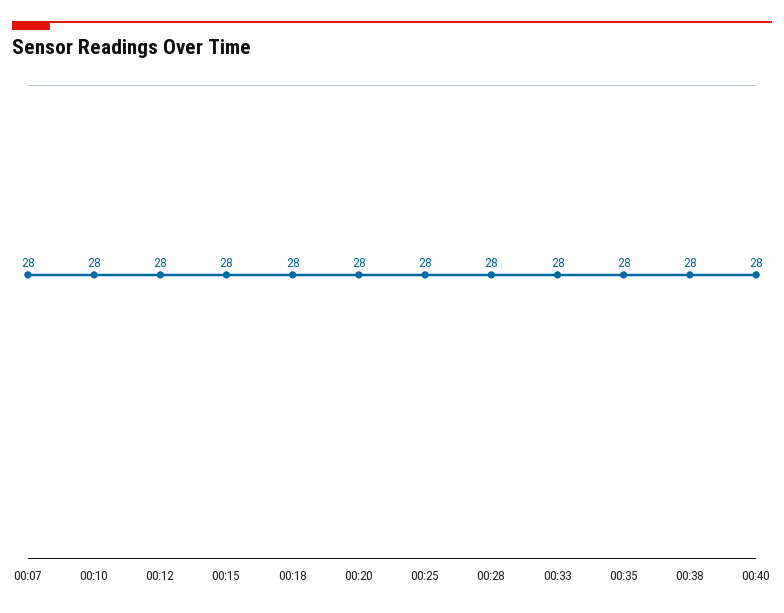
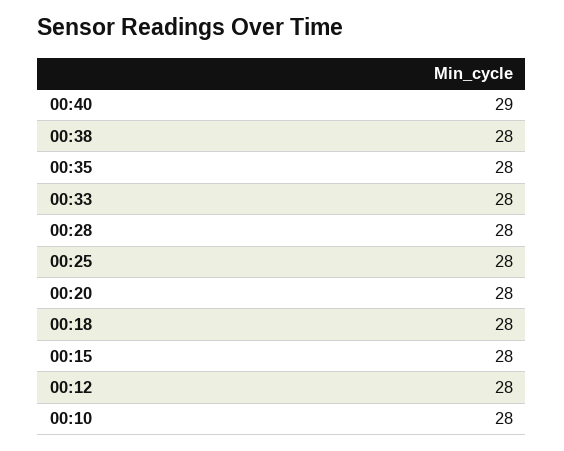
  {
-   "00:07": 28,
    "00:10": 28,
    "00:12": 28,
    "00:15": 28,
    "00:18": 28,
    "00:20": 28,
    "00:25": 28,
    "00:28": 28,
    "00:33": 28,
    "00:35": 28,
    "00:38": 28,
-   "00:40": 28
+   "00:40": 29
  }

